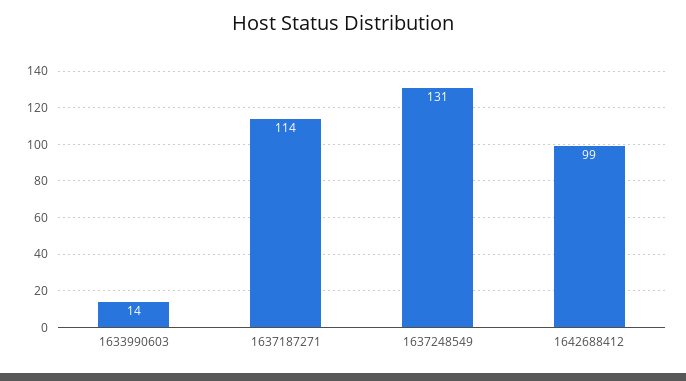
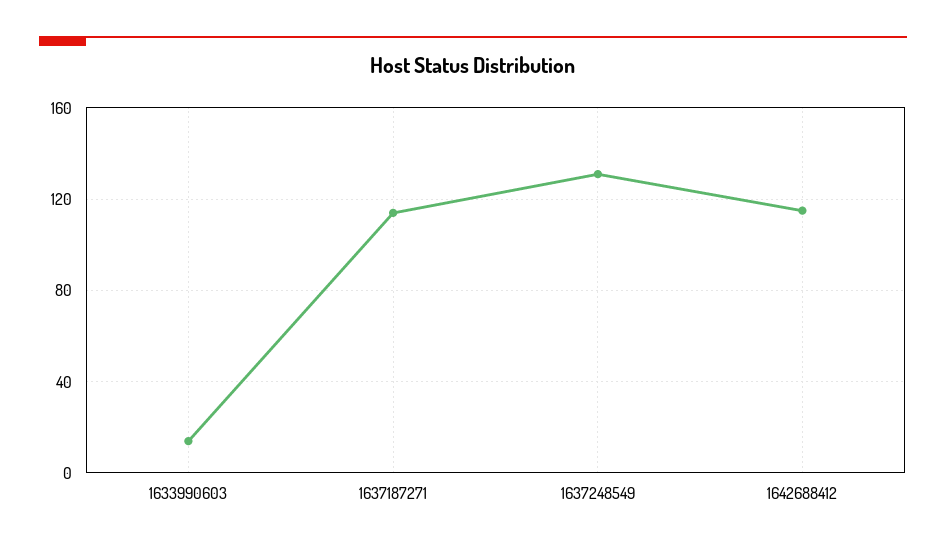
  {
    "1633990603": 14,
    "1637187271": 114,
    "1637248549": 131,
-   "1642688412": 99
+   "1642688412": 115
  }

